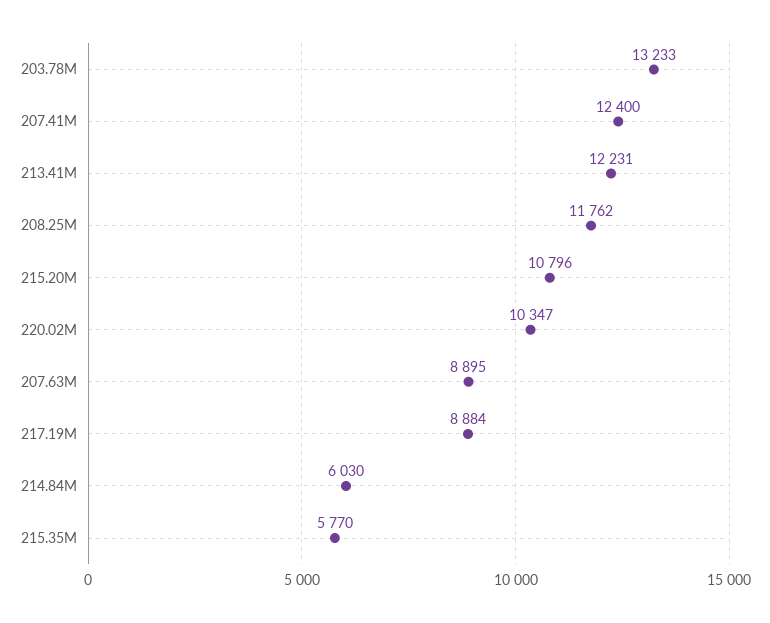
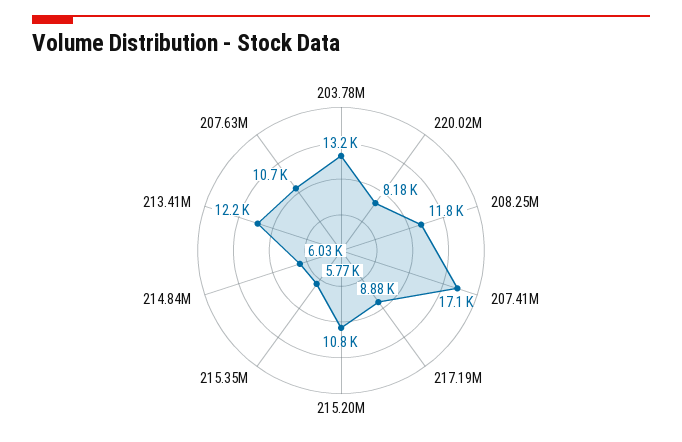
  {
    "203.78M": 13233,
-   "207.41M": 12400,
+   "207.41M": 17100,
    "213.41M": 12231,
    "208.25M": 11762,
    "215.20M": 10796,
-   "220.02M": 10347,
+   "220.02M": 8180,
-   "207.63M": 8895,
+   "207.63M": 10700,
    "217.19M": 8884,
    "214.84M": 6030,
    "215.35M": 5770
  }

